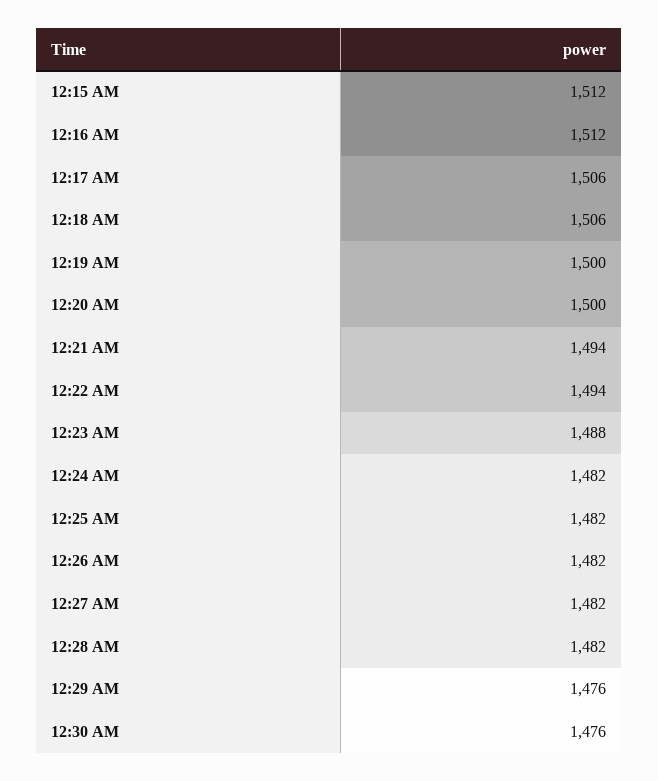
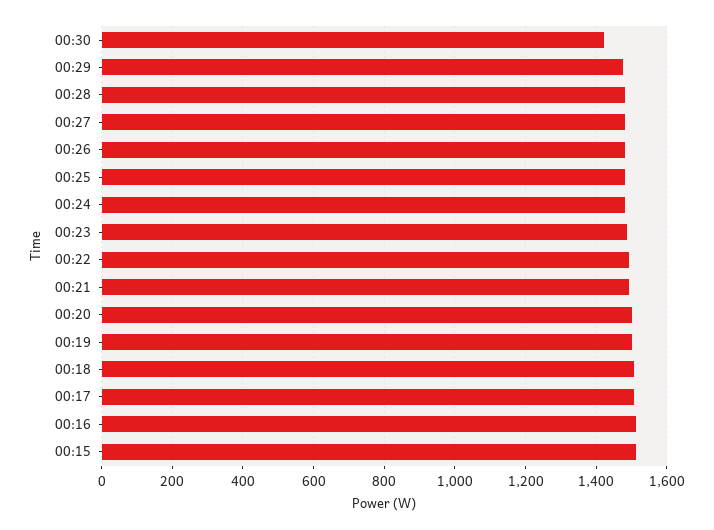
  {
    "12:15 AM": 1512,
    "12:16 AM": 1512,
    "12:17 AM": 1506,
    "12:18 AM": 1506,
    "12:19 AM": 1500,
    "12:20 AM": 1500,
    "12:21 AM": 1494,
    "12:22 AM": 1494,
    "12:23 AM": 1488,
    "12:24 AM": 1482,
    "12:25 AM": 1482,
    "12:26 AM": 1482,
    "12:27 AM": 1482,
    "12:28 AM": 1482,
    "12:29 AM": 1476,
-   "12:30 AM": 1476
+   "12:30 AM": 1420
  }

